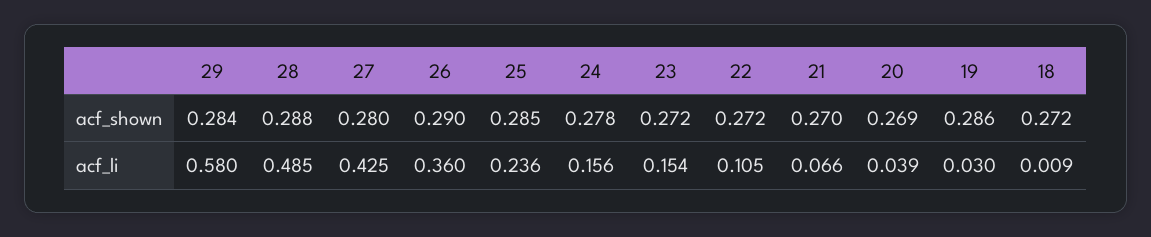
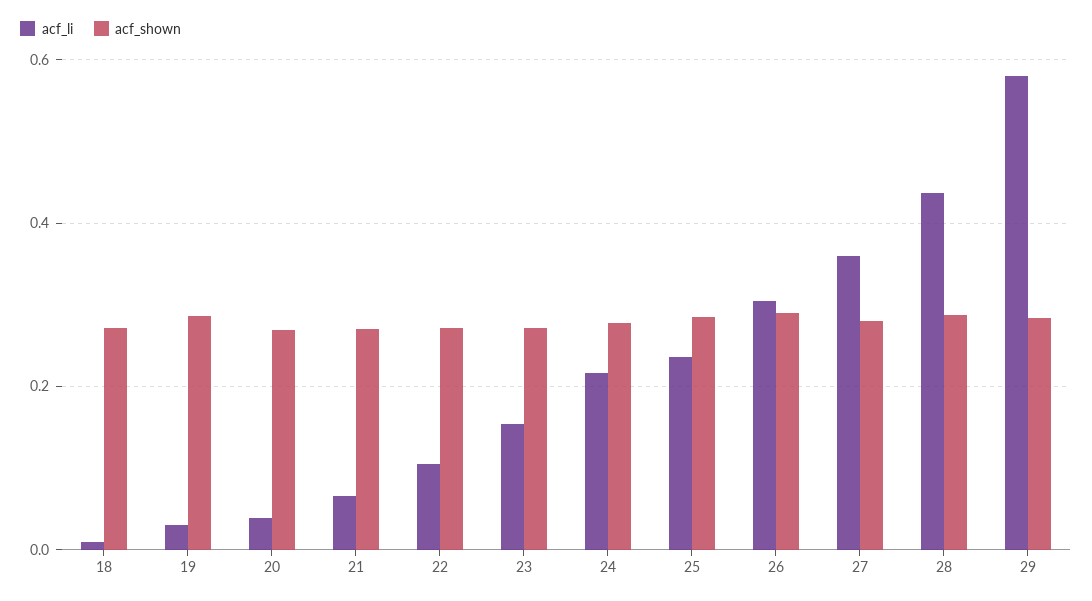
  {
    "acf_shown": {
      "29": 0.284,
      "28": 0.288,
      "27": 0.28,
      "26": 0.29,
      "25": 0.285,
      "24": 0.278,
      "23": 0.272,
      "22": 0.272,
      "21": 0.27,
      "20": 0.269,
      "19": 0.286,
      "18": 0.272
    },
    "acf_li": {
      "29": 0.58,
-     "28": 0.485,
+     "28": 0.44,
-     "27": 0.425,
+     "27": 0.36,
-     "26": 0.36,
+     "26": 0.3,
      "25": 0.236,
-     "24": 0.156,
+     "24": 0.22,
      "23": 0.154,
      "22": 0.105,
      "21": 0.066,
      "20": 0.039,
      "19": 0.03,
      "18": 0.009
    }
  }

